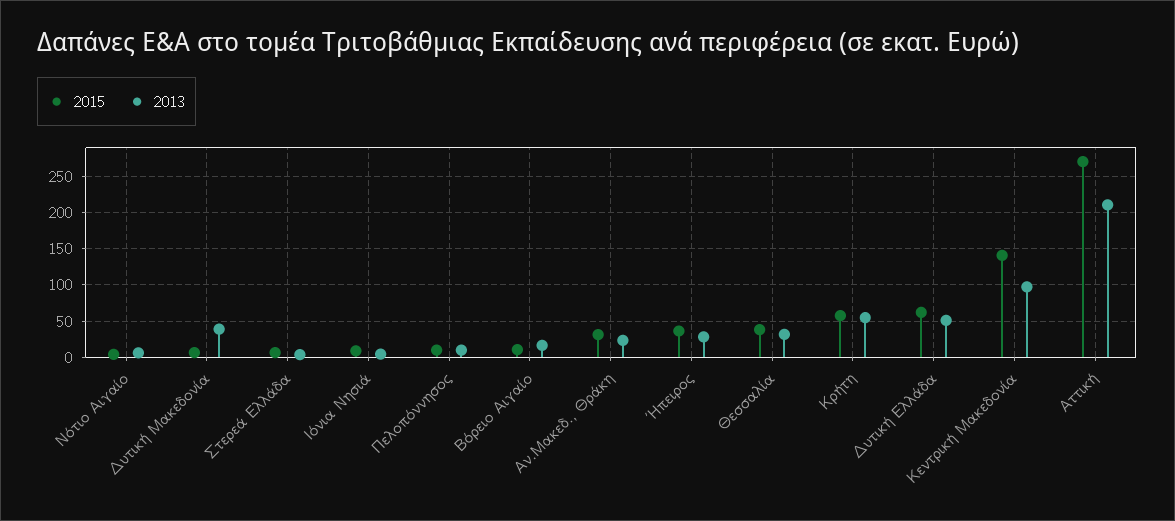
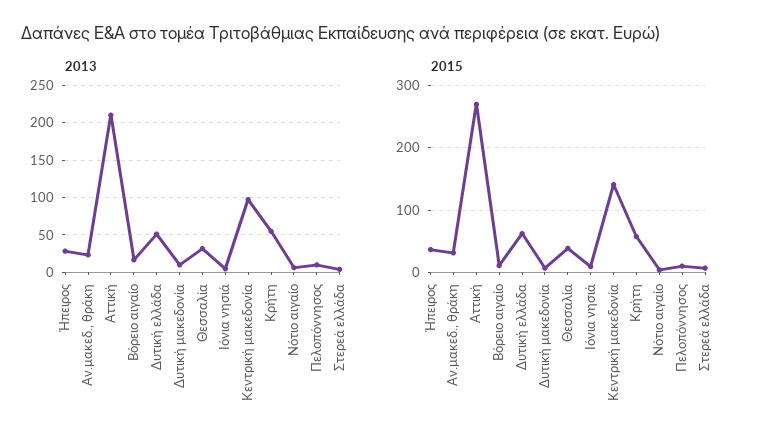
  {
    "2015": {
      "Νότιο Αιγαίο": 0,
      "Δυτική Μακεδονία": 10,
      "Στερεά Ελλάδα": 10,
      "Ιόνια Νησιά": 10,
      "Πελοπόννησος": 10,
      "Βόρειο Αιγαίο": 10,
      "Αν.Μακεδ., Θράκη": 30,
      "Ήπειρος": 40,
      "Θεσσαλία": 40,
      "Κρήτη": 60,
      "Δυτική Ελλάδα": 60,
      "Κεντρική Μακεδονία": 140,
      "Αττική": 270
    },
    "2013": {
      "Νότιο Αιγαίο": 10,
-     "Δυτική Μακεδονία": 40,
+     "Δυτική Μακεδονία": 10,
      "Στερεά Ελλάδα": 0,
      "Ιόνια Νησιά": 0,
      "Πελοπόννησος": 10,
      "Βόρειο Αιγαίο": 20,
      "Αν.Μακεδ., Θράκη": 20,
      "Ήπειρος": 30,
      "Θεσσαλία": 30,
      "Κρήτη": 50,
      "Δυτική Ελλάδα": 50,
      "Κεντρική Μακεδονία": 100,
      "Αττική": 210
    }
  }

